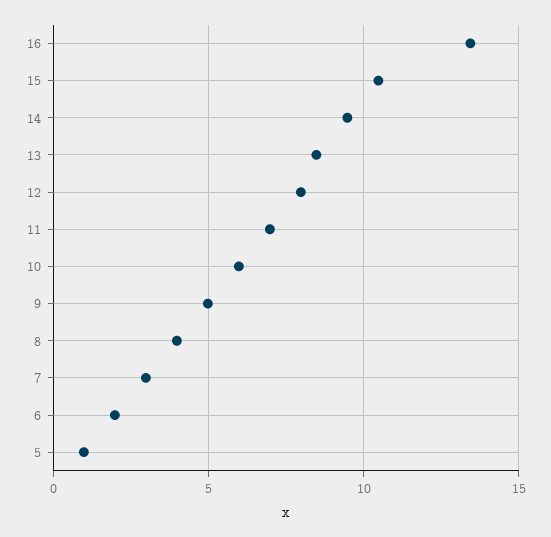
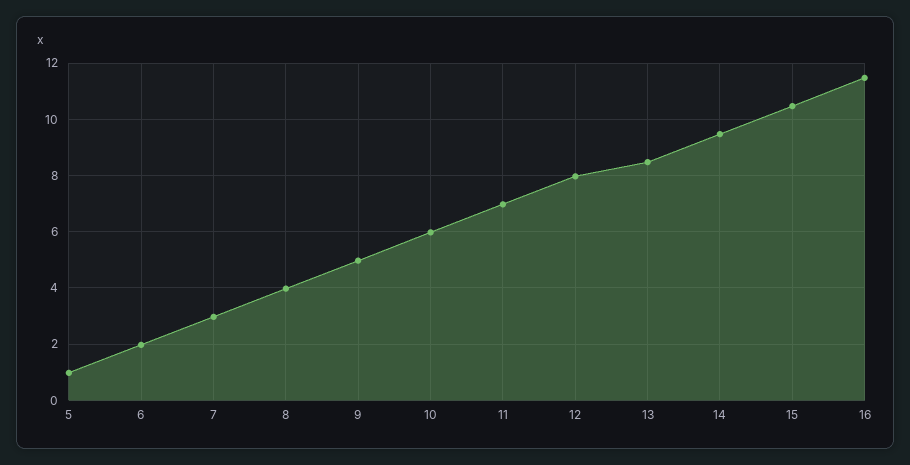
  {
-   "16": 13.5,
+   "16": 11.5,
    "15": 10.5,
    "14": 9.5,
    "13": 8.5,
    "12": 8,
    "11": 7,
    "10": 6,
    "9": 5,
    "8": 4,
    "7": 3,
    "6": 2,
    "5": 1
  }

